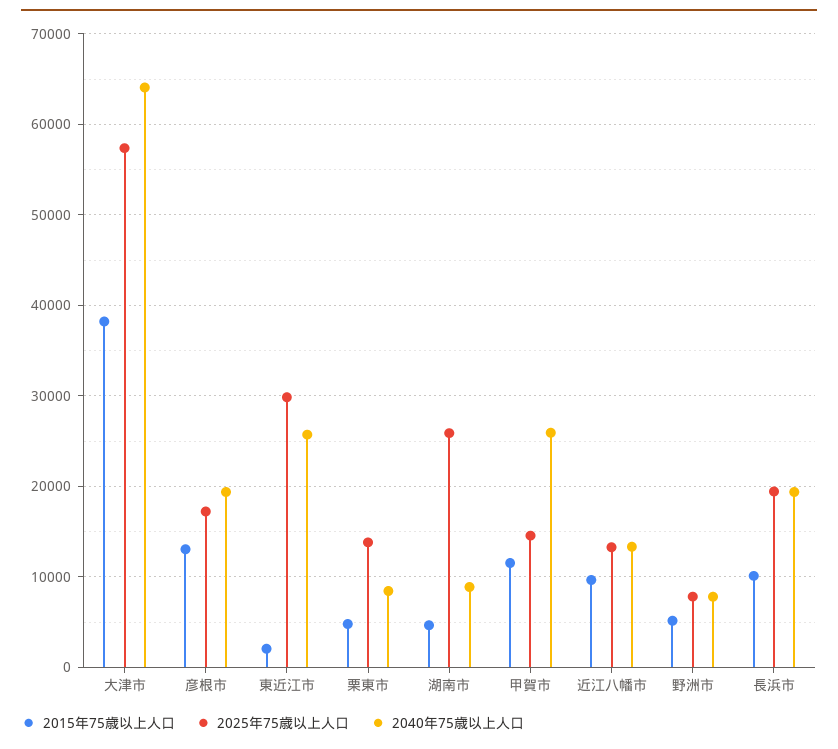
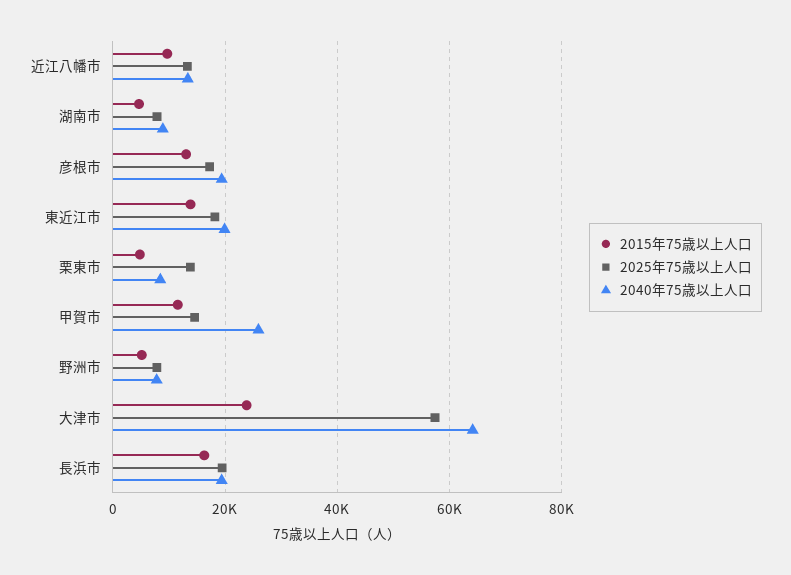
  {
    "2015年75歳以上人口": {
-     "大津市": 38000,
+     "大津市": 24000,
      "彦根市": 13000,
-     "東近江市": 2000,
+     "東近江市": 14000,
      "栗東市": 5000,
      "湖南市": 5000,
      "甲賀市": 12000,
      "近江八幡市": 10000,
      "野洲市": 5000,
-     "長浜市": 10000
+     "長浜市": 16000
    },
    "2025年75歳以上人口": {
      "大津市": 57000,
      "彦根市": 17000,
-     "東近江市": 30000,
+     "東近江市": 18000,
      "栗東市": 14000,
-     "湖南市": 26000,
+     "湖南市": 8000,
      "甲賀市": 15000,
      "近江八幡市": 13000,
      "野洲市": 8000,
      "長浜市": 19000
    },
    "2040年75歳以上人口": {
      "大津市": 64000,
      "彦根市": 19000,
-     "東近江市": 26000,
+     "東近江市": 20000,
      "栗東市": 8000,
      "湖南市": 9000,
      "甲賀市": 26000,
      "近江八幡市": 13000,
      "野洲市": 8000,
      "長浜市": 19000
    }
  }

